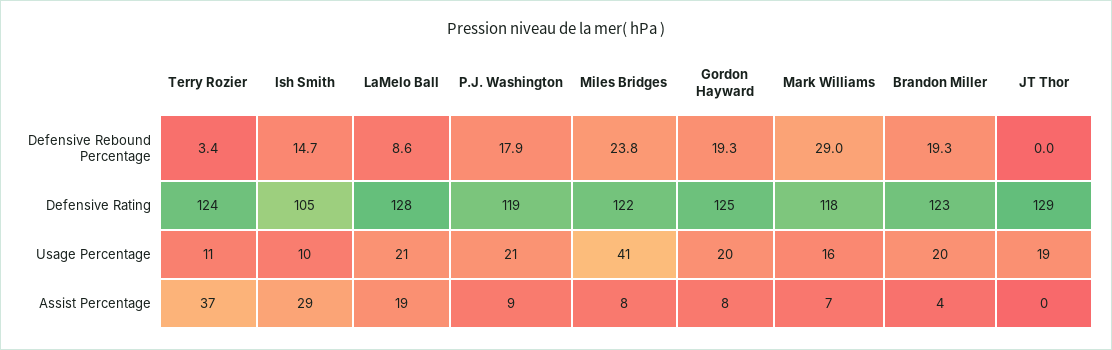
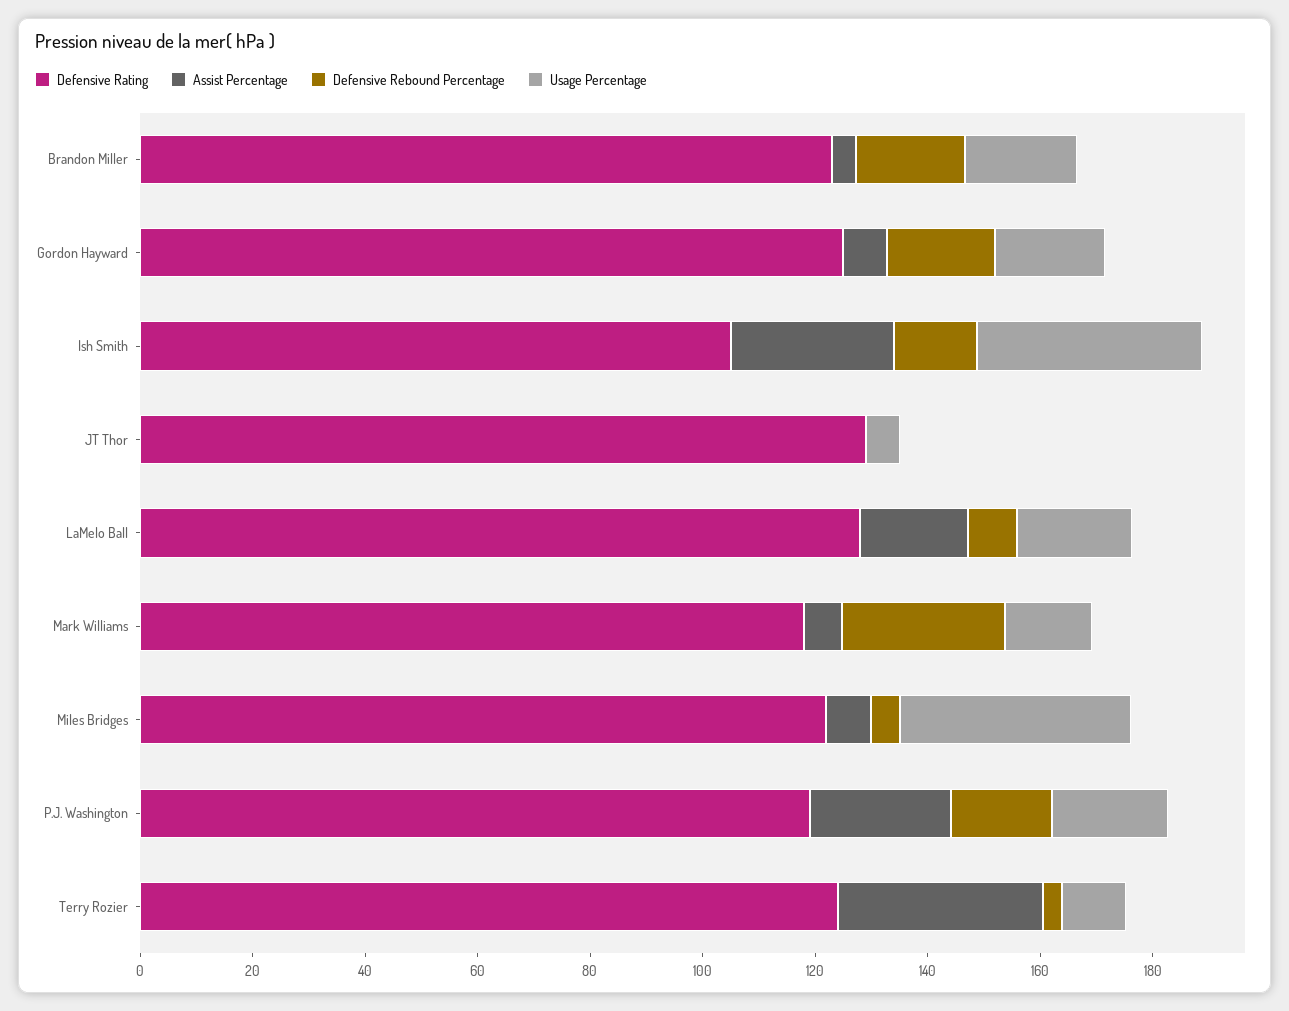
  {
    "Defensive Rebound Percentage": {
      "Terry Rozier": 3.4,
      "Ish Smith": 14.7,
      "LaMelo Ball": 8.6,
      "P.J. Washington": 17.9,
-     "Miles Bridges": 23.8,
+     "Miles Bridges": 5,
      "Gordon Hayward": 19.3,
      "Mark Williams": 29,
      "Brandon Miller": 19.3,
      "JT Thor": 0
    },
    "Defensive Rating": {
      "Terry Rozier": 124,
      "Ish Smith": 105,
      "LaMelo Ball": 128,
      "P.J. Washington": 119,
      "Miles Bridges": 122,
      "Gordon Hayward": 125,
      "Mark Williams": 118,
      "Brandon Miller": 123,
      "JT Thor": 129
    },
    "Usage Percentage": {
      "Terry Rozier": 11,
-     "Ish Smith": 10,
+     "Ish Smith": 40,
      "LaMelo Ball": 21,
      "P.J. Washington": 21,
      "Miles Bridges": 41,
      "Gordon Hayward": 20,
      "Mark Williams": 16,
      "Brandon Miller": 20,
-     "JT Thor": 19
+     "JT Thor": 5
    },
    "Assist Percentage": {
      "Terry Rozier": 37,
      "Ish Smith": 29,
      "LaMelo Ball": 19,
-     "P.J. Washington": 9,
+     "P.J. Washington": 25,
      "Miles Bridges": 8,
      "Gordon Hayward": 8,
      "Mark Williams": 7,
      "Brandon Miller": 4,
      "JT Thor": 0
    }
  }

